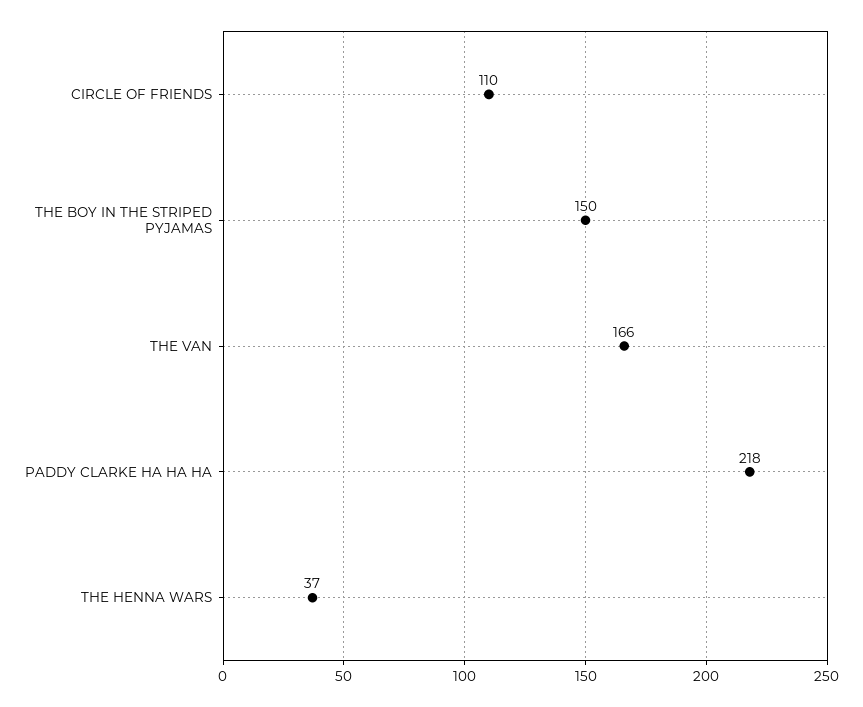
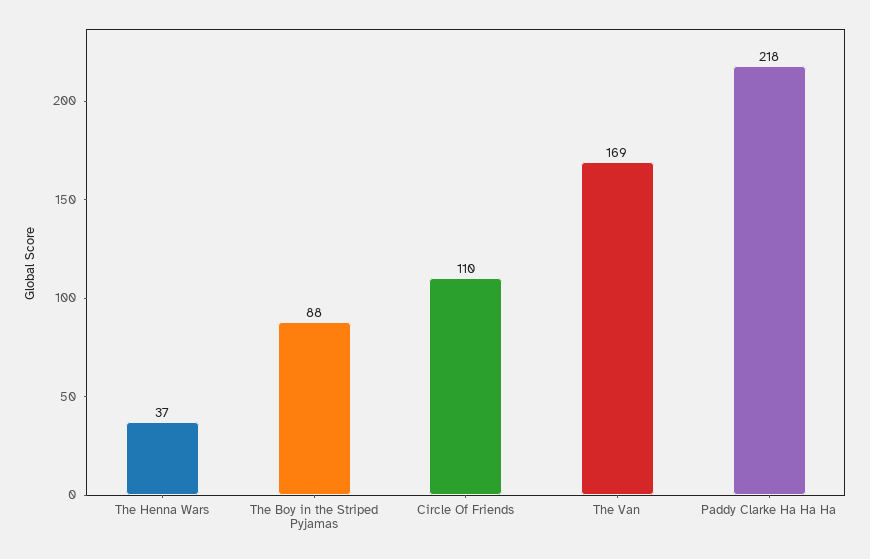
  {
    "CIRCLE OF FRIENDS": 110,
-   "THE BOY IN THE STRIPED PYJAMAS": 150,
+   "THE BOY IN THE STRIPED PYJAMAS": 88,
-   "THE VAN": 166,
+   "THE VAN": 169,
    "PADDY CLARKE HA HA HA": 218,
    "THE HENNA WARS": 37
  }

